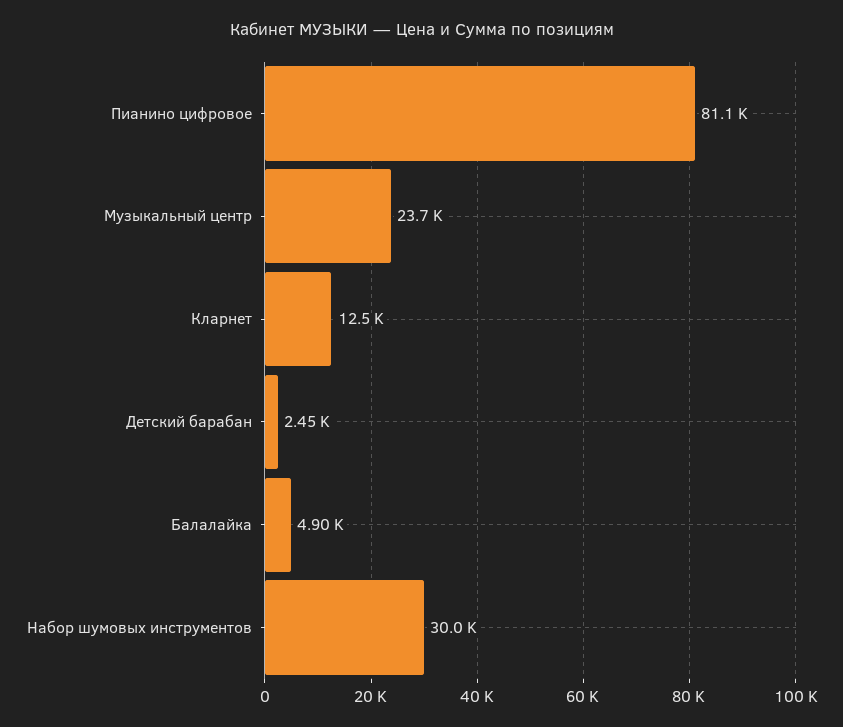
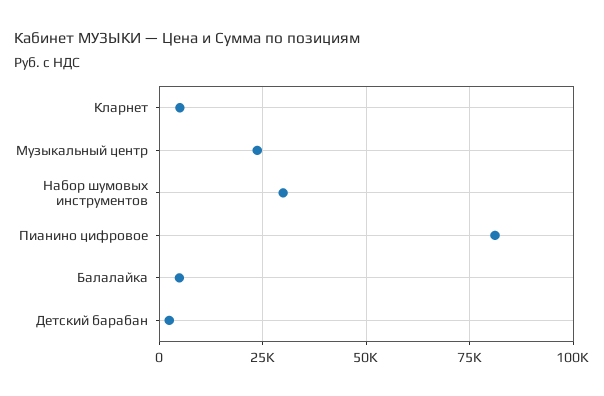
  {
    "Пианино цифровое": 81100,
    "Музыкальный центр": 23700,
-   "Кларнет": 12500,
+   "Кларнет": 5000,
    "Детский барабан": 2450,
    "Балалайка": 4900,
    "Набор шумовых инструментов": 30000
  }

